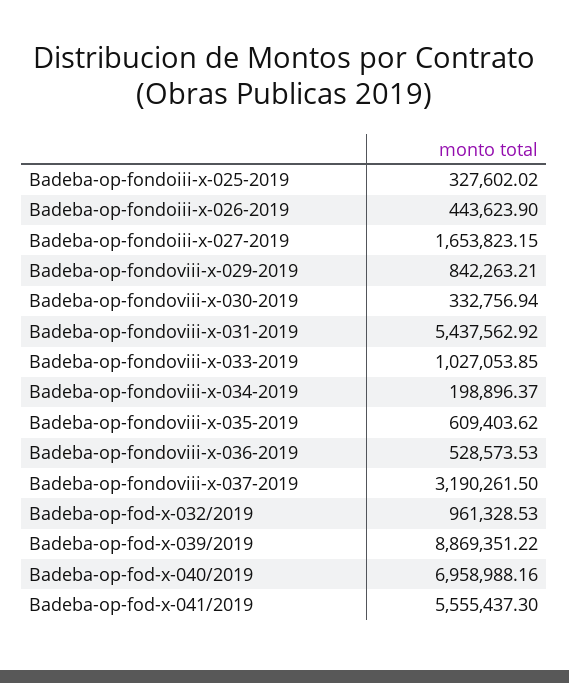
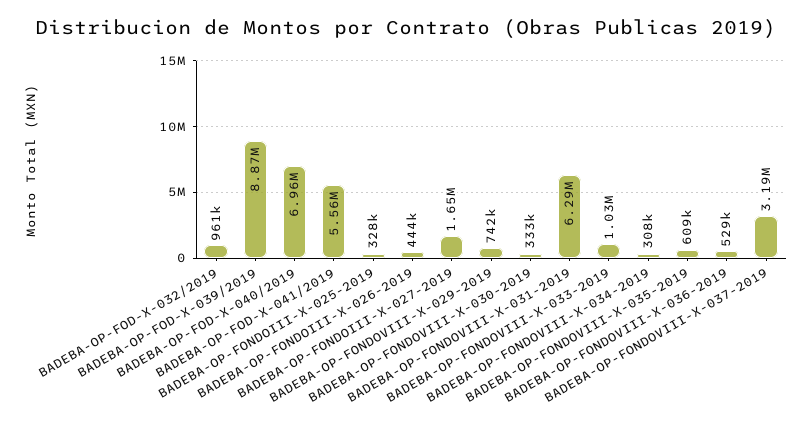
  {
    "Badeba-op-fondoiii-x-025-2019": 327602.02,
    "Badeba-op-fondoiii-x-026-2019": 443623.9,
    "Badeba-op-fondoiii-x-027-2019": 1653823.15,
-   "Badeba-op-fondoviii-x-029-2019": 842263.21,
+   "Badeba-op-fondoviii-x-029-2019": 742000,
    "Badeba-op-fondoviii-x-030-2019": 332756.94,
-   "Badeba-op-fondoviii-x-031-2019": 5437562.92,
+   "Badeba-op-fondoviii-x-031-2019": 6290000,
    "Badeba-op-fondoviii-x-033-2019": 1027053.85,
-   "Badeba-op-fondoviii-x-034-2019": 198896.37,
+   "Badeba-op-fondoviii-x-034-2019": 308000,
    "Badeba-op-fondoviii-x-035-2019": 609403.62,
    "Badeba-op-fondoviii-x-036-2019": 528573.53,
    "Badeba-op-fondoviii-x-037-2019": 3190261.5,
    "Badeba-op-fod-x-032/2019": 961328.53,
    "Badeba-op-fod-x-039/2019": 8869351.22,
    "Badeba-op-fod-x-040/2019": 6958988.16,
    "Badeba-op-fod-x-041/2019": 5555437.3
  }

